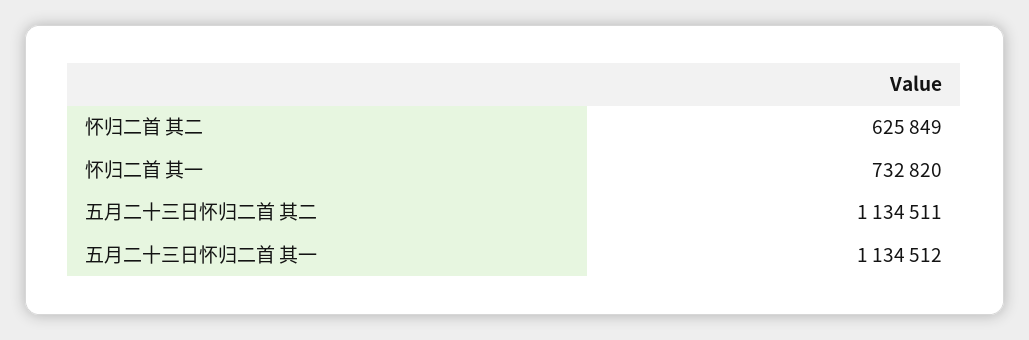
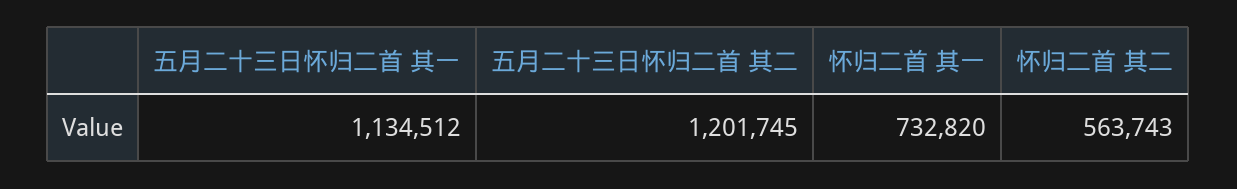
  {
-   "怀归二首 其二": 625849,
+   "怀归二首 其二": 563743,
    "怀归二首 其一": 732820,
-   "五月二十三日怀归二首 其二": 1134511,
+   "五月二十三日怀归二首 其二": 1201745,
    "五月二十三日怀归二首 其一": 1134512
  }

